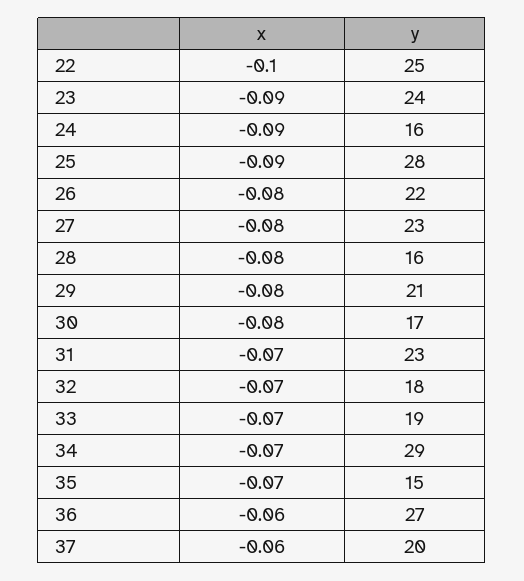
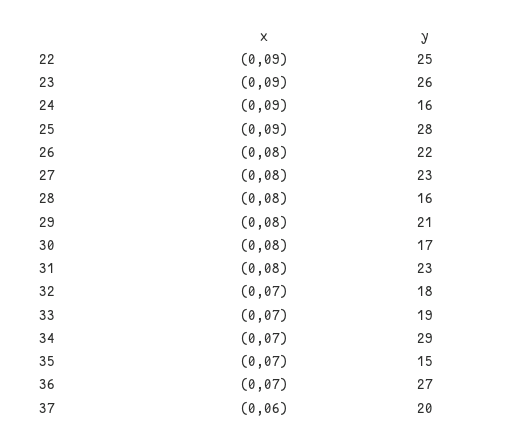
  {
    "x": {
-     "22": -0.1,
+     "22": -0.09,
      "23": -0.09,
      "24": -0.09,
      "25": -0.09,
      "26": -0.08,
      "27": -0.08,
      "28": -0.08,
      "29": -0.08,
      "30": -0.08,
-     "31": -0.07,
+     "31": -0.08,
      "32": -0.07,
      "33": -0.07,
      "34": -0.07,
      "35": -0.07,
-     "36": -0.06,
+     "36": -0.07,
      "37": -0.06
    },
    "y": {
      "22": 25,
-     "23": 24,
+     "23": 26,
      "24": 16,
      "25": 28,
      "26": 22,
      "27": 23,
      "28": 16,
      "29": 21,
      "30": 17,
      "31": 23,
      "32": 18,
      "33": 19,
      "34": 29,
      "35": 15,
      "36": 27,
      "37": 20
    }
  }

